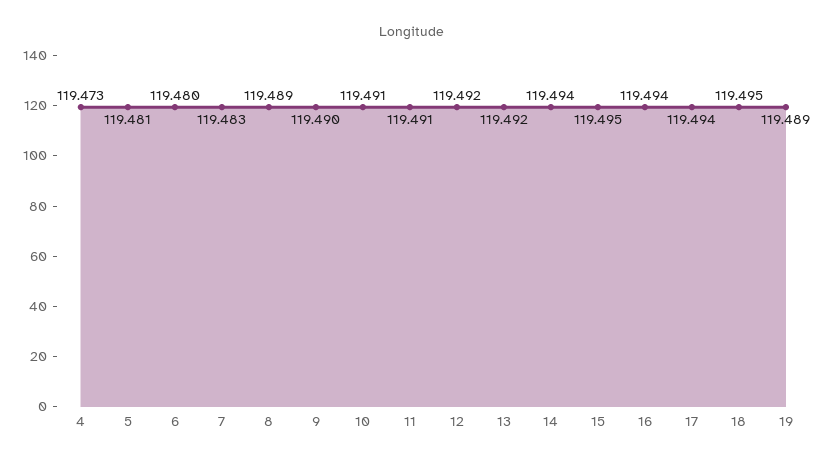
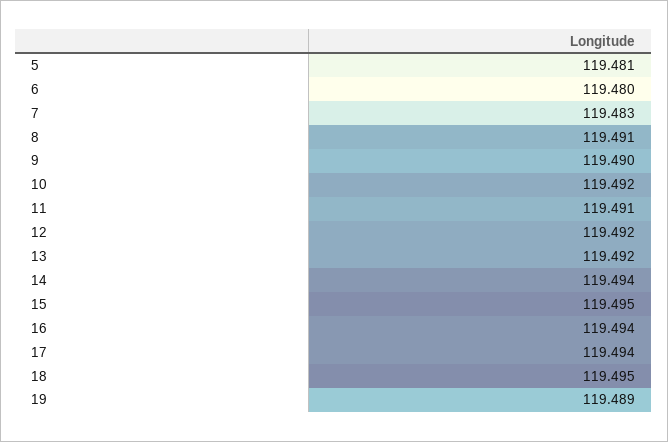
  {
-   "4": 119.473,
    "5": 119.481,
    "6": 119.48,
    "7": 119.483,
-   "8": 119.489,
+   "8": 119.491,
    "9": 119.49,
-   "10": 119.491,
+   "10": 119.492,
    "11": 119.491,
    "12": 119.492,
    "13": 119.492,
    "14": 119.494,
    "15": 119.495,
    "16": 119.494,
    "17": 119.494,
    "18": 119.495,
    "19": 119.489
  }

